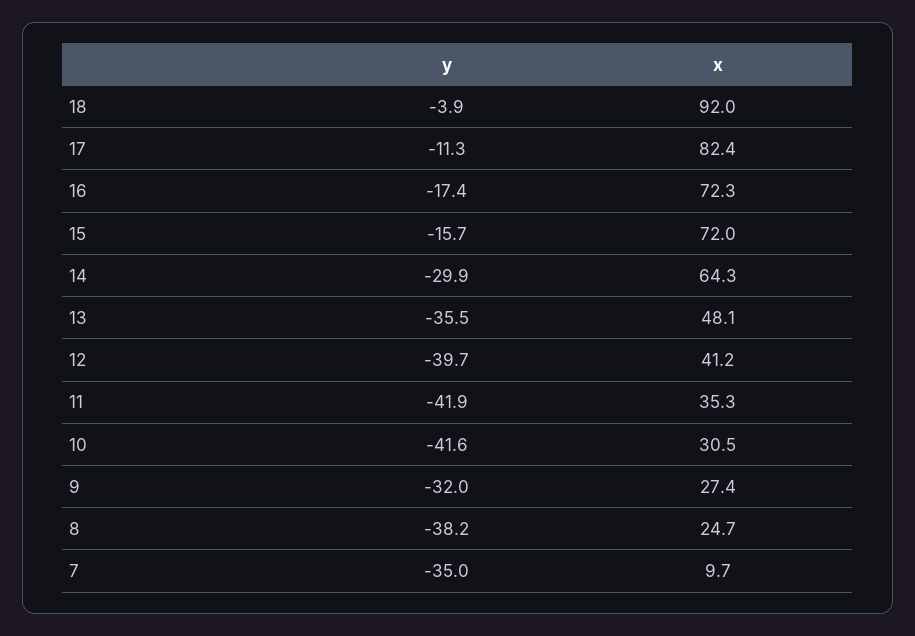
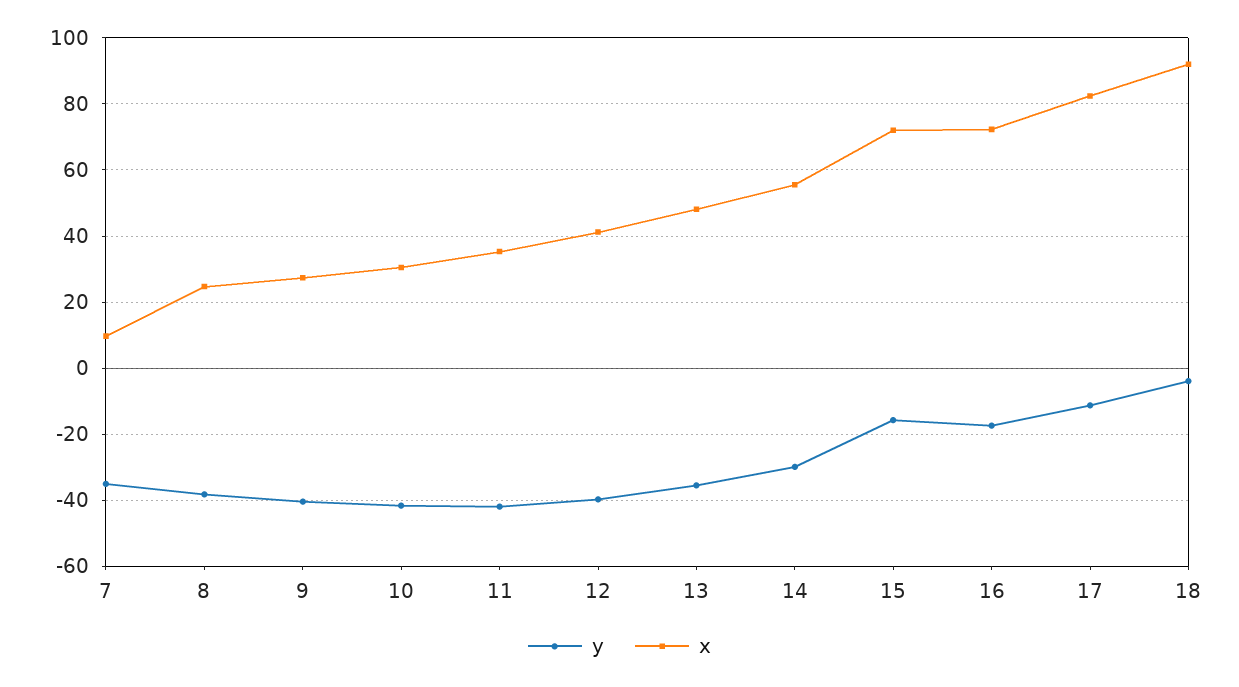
  {
    "y": {
      "18": -3.9,
      "17": -11.3,
      "16": -17.4,
      "15": -15.7,
      "14": -29.9,
      "13": -35.5,
      "12": -39.7,
      "11": -41.9,
      "10": -41.6,
-     "9": -32,
+     "9": -40,
      "8": -38.2,
      "7": -35
    },
    "x": {
      "18": 92,
      "17": 82.4,
      "16": 72.3,
      "15": 72,
-     "14": 64.3,
+     "14": 56,
      "13": 48.1,
      "12": 41.2,
      "11": 35.3,
      "10": 30.5,
      "9": 27.4,
      "8": 24.7,
      "7": 9.7
    }
  }

